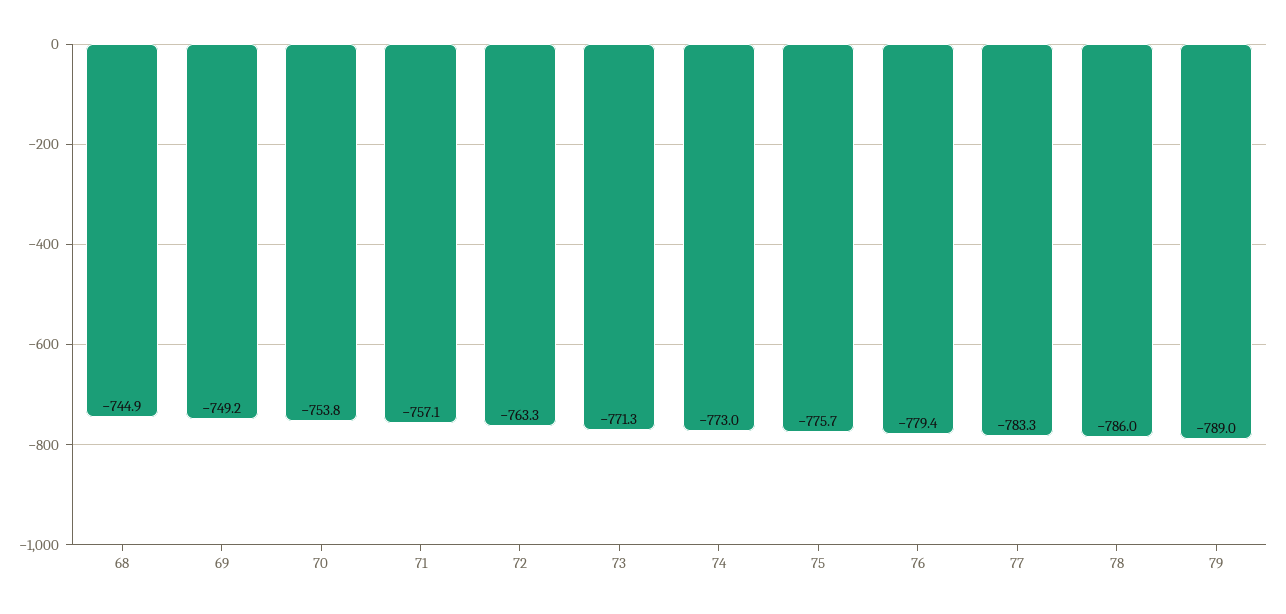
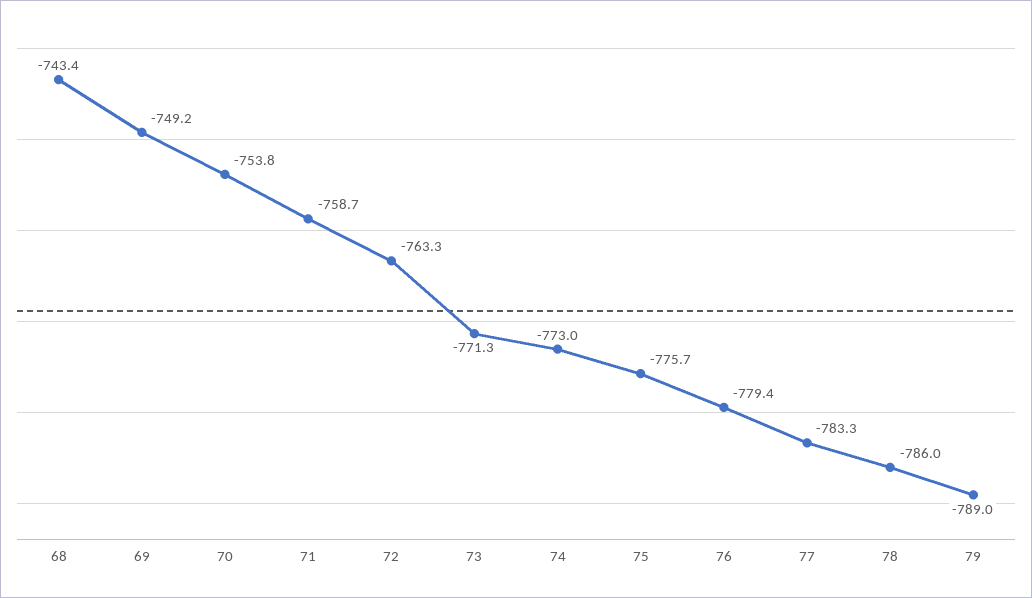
  {
-   "68": -744.9,
+   "68": -743.4,
    "69": -749.2,
    "70": -753.8,
-   "71": -757.1,
+   "71": -758.7,
    "72": -763.3,
    "73": -771.3,
    "74": -773,
    "75": -775.7,
    "76": -779.4,
    "77": -783.3,
    "78": -786,
    "79": -789
  }

